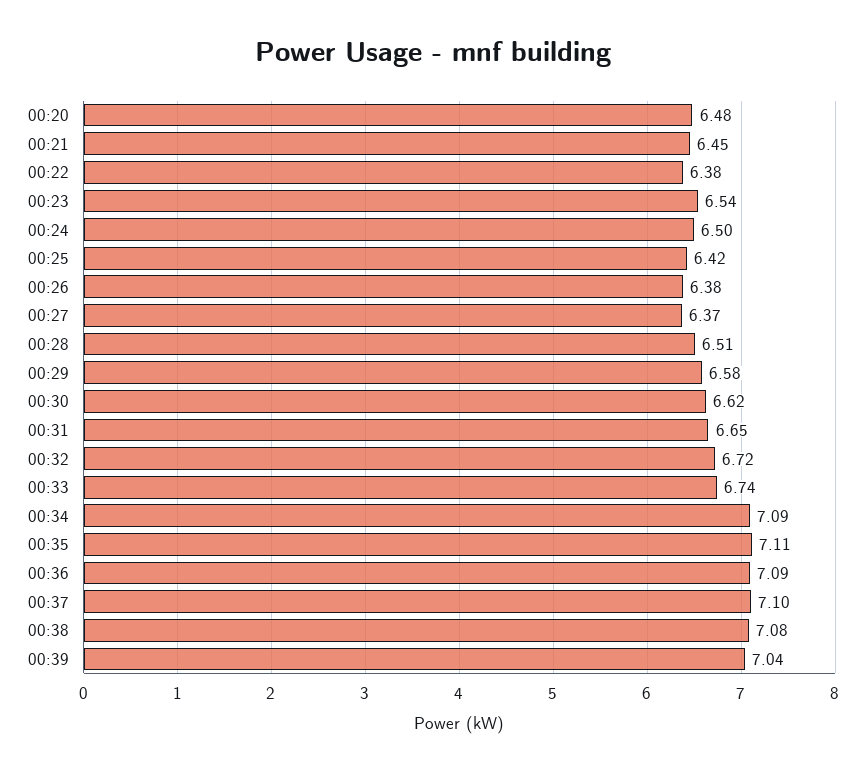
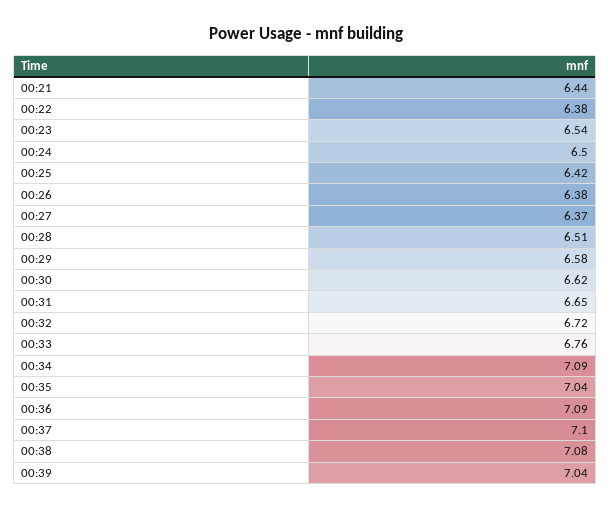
  {
-   "00:20": 6.48,
-   "00:21": 6.45,
+   "00:21": 6.44,
    "00:22": 6.38,
    "00:23": 6.54,
    "00:24": 6.5,
    "00:25": 6.42,
    "00:26": 6.38,
    "00:27": 6.37,
    "00:28": 6.51,
    "00:29": 6.58,
    "00:30": 6.62,
    "00:31": 6.65,
    "00:32": 6.72,
-   "00:33": 6.74,
+   "00:33": 6.76,
    "00:34": 7.09,
-   "00:35": 7.11,
+   "00:35": 7.04,
    "00:36": 7.09,
    "00:37": 7.1,
    "00:38": 7.08,
    "00:39": 7.04
  }

